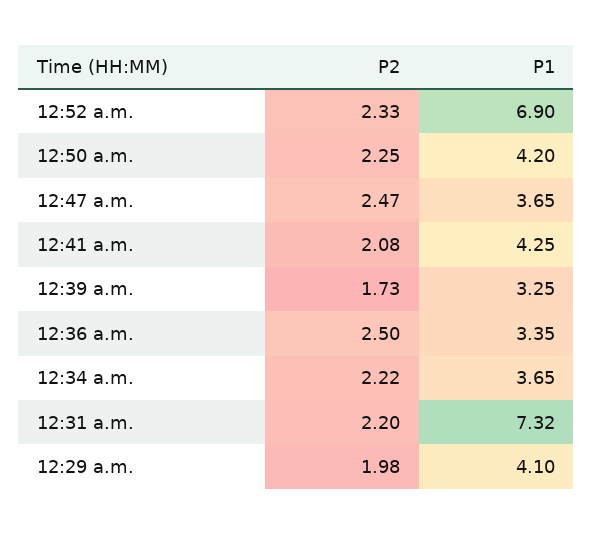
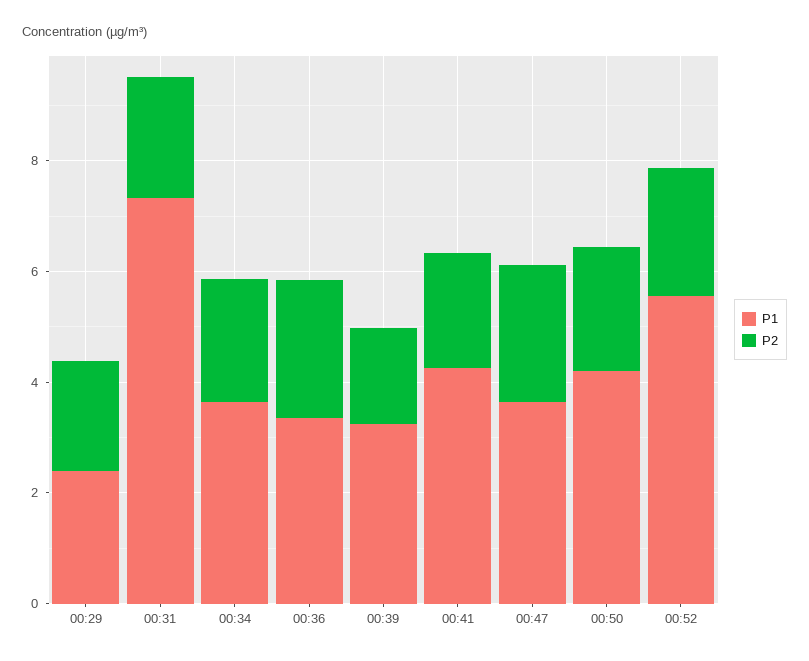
  {
    "P2": {
      "12:52 a.m.": 2.33,
      "12:50 a.m.": 2.25,
      "12:47 a.m.": 2.47,
      "12:41 a.m.": 2.08,
      "12:39 a.m.": 1.73,
      "12:36 a.m.": 2.5,
      "12:34 a.m.": 2.22,
      "12:31 a.m.": 2.2,
      "12:29 a.m.": 1.98
    },
    "P1": {
-     "12:52 a.m.": 6.9,
+     "12:52 a.m.": 5.5,
      "12:50 a.m.": 4.2,
      "12:47 a.m.": 3.65,
      "12:41 a.m.": 4.25,
      "12:39 a.m.": 3.25,
      "12:36 a.m.": 3.35,
      "12:34 a.m.": 3.65,
      "12:31 a.m.": 7.32,
-     "12:29 a.m.": 4.1
+     "12:29 a.m.": 2.5
    }
  }

